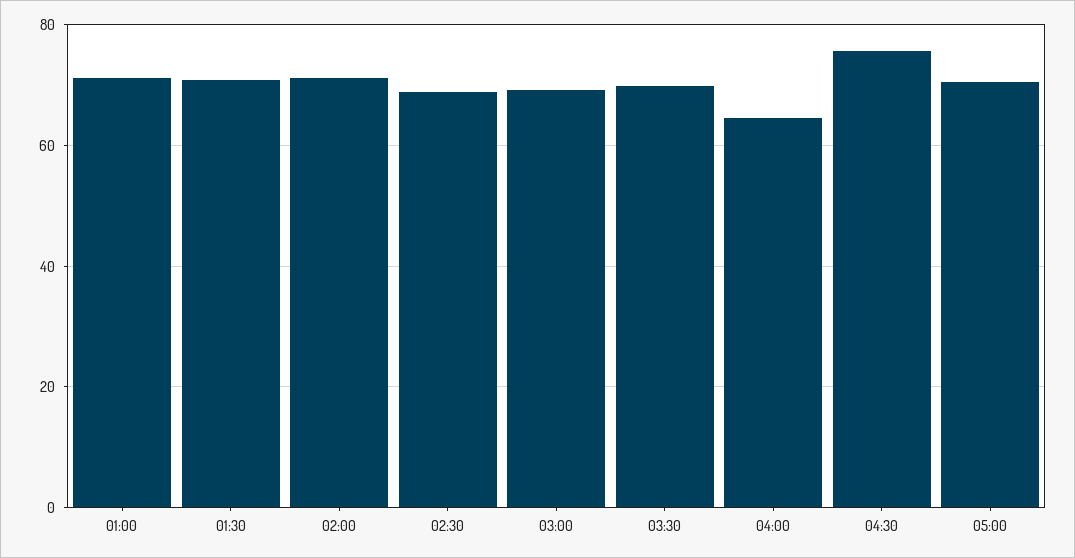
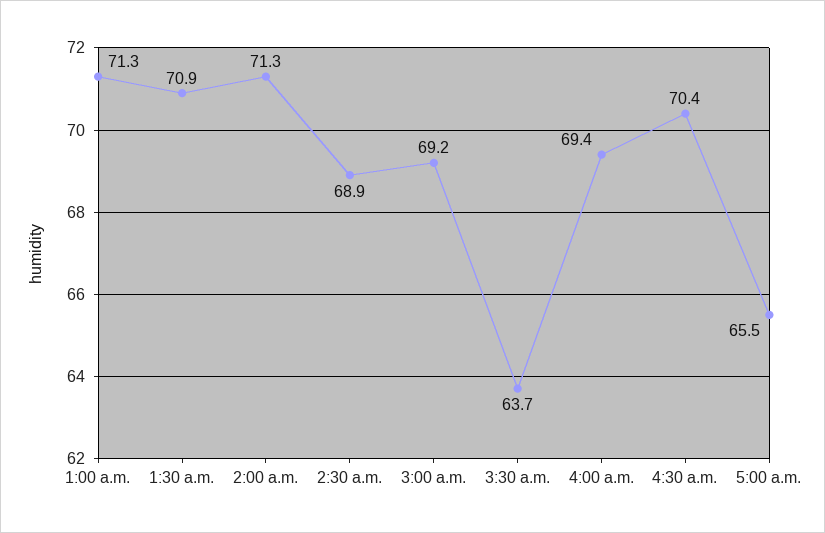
  {
    "01:00": 71.3,
    "01:30": 70.9,
    "02:00": 71.3,
    "02:30": 68.9,
    "03:00": 69.2,
-   "03:30": 70,
+   "03:30": 63.7,
-   "04:00": 64,
+   "04:00": 69.4,
-   "04:30": 76,
+   "04:30": 70.4,
-   "05:00": 70
+   "05:00": 65.5
  }

